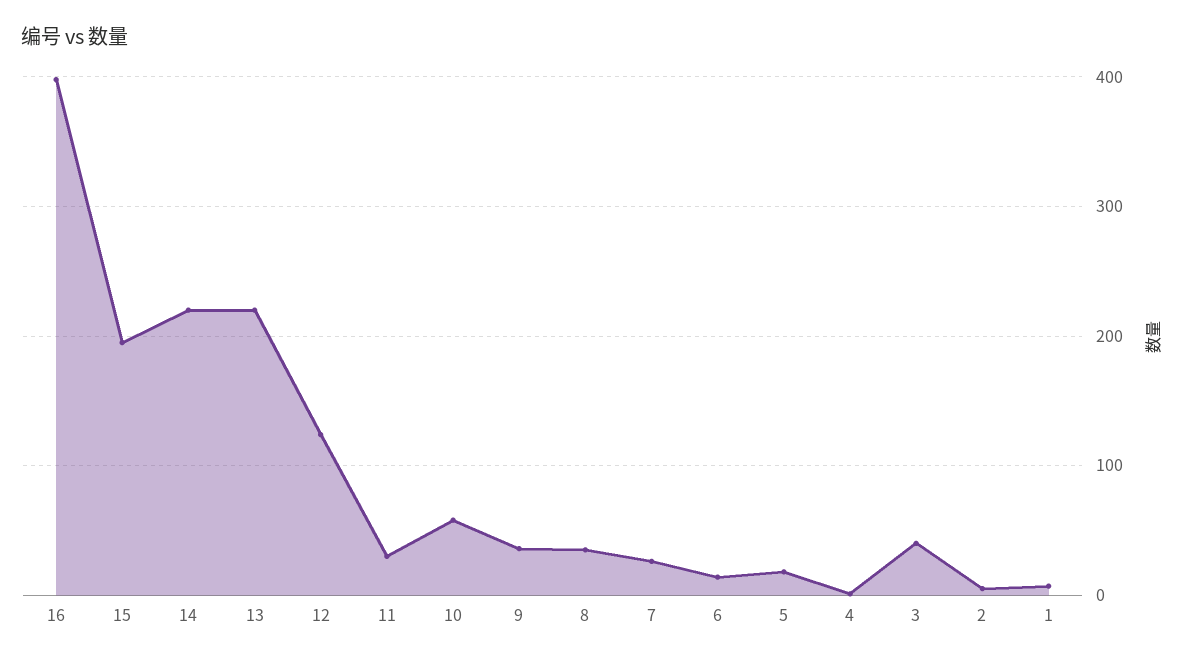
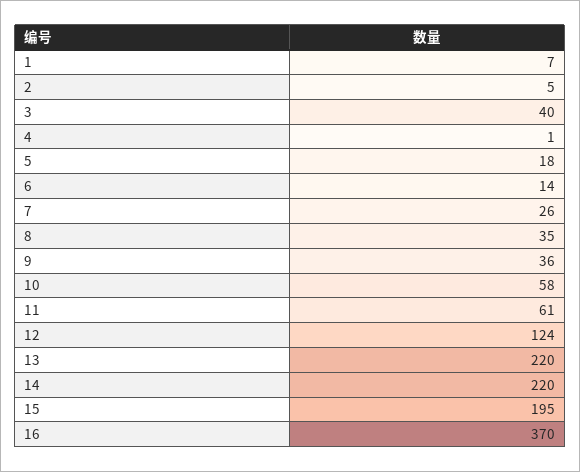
  {
-   "16": 400,
+   "16": 370,
    "15": 195,
    "14": 220,
    "13": 220,
    "12": 124,
-   "11": 30,
+   "11": 61,
    "10": 58,
    "9": 36,
    "8": 35,
    "7": 26,
    "6": 14,
    "5": 18,
    "4": 1,
    "3": 40,
    "2": 5,
    "1": 7
  }

